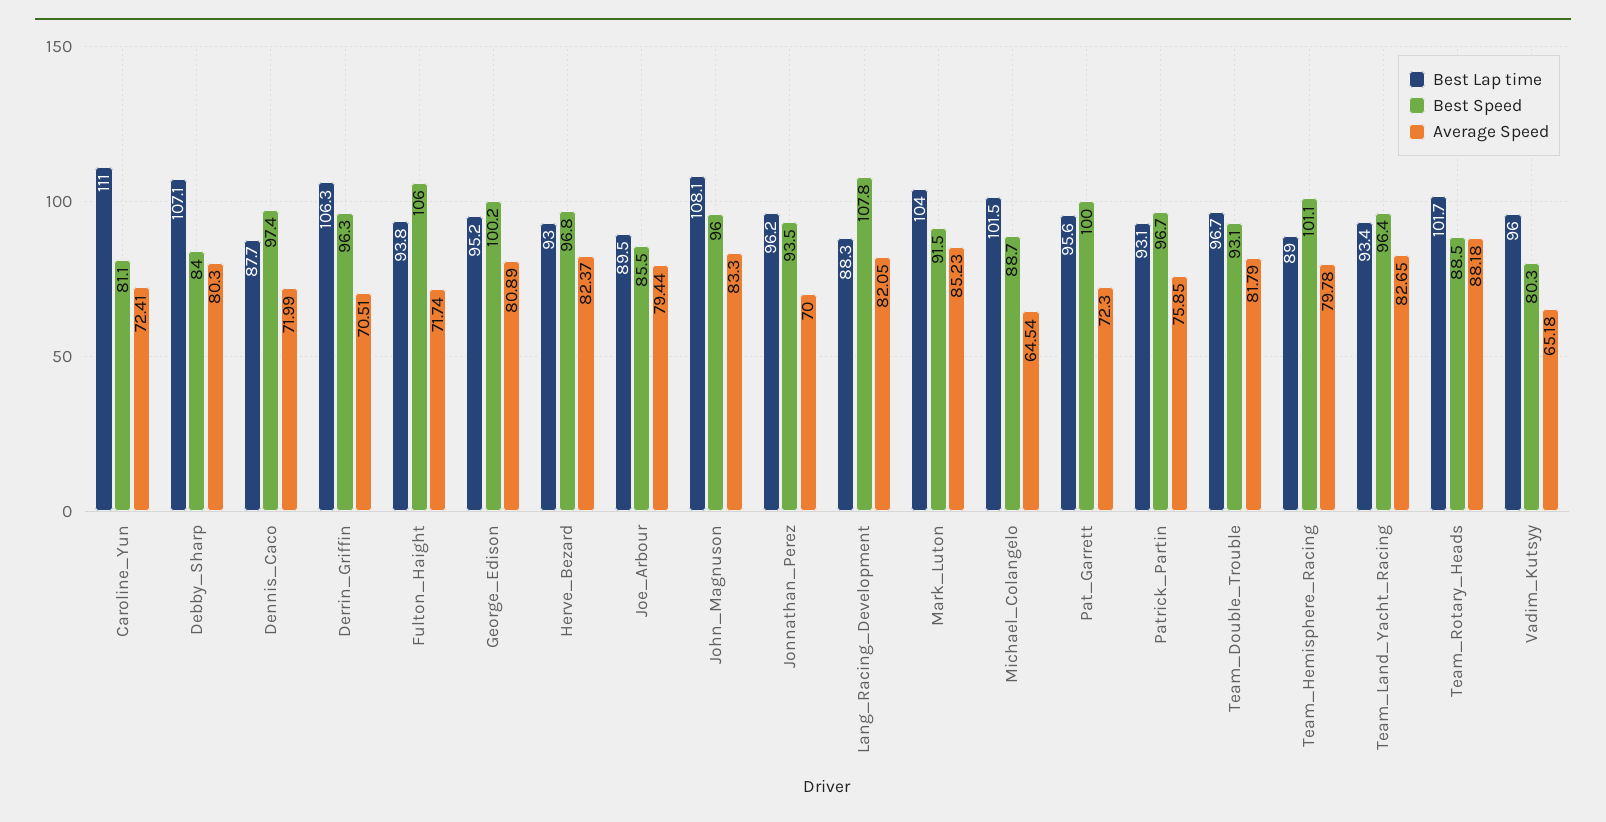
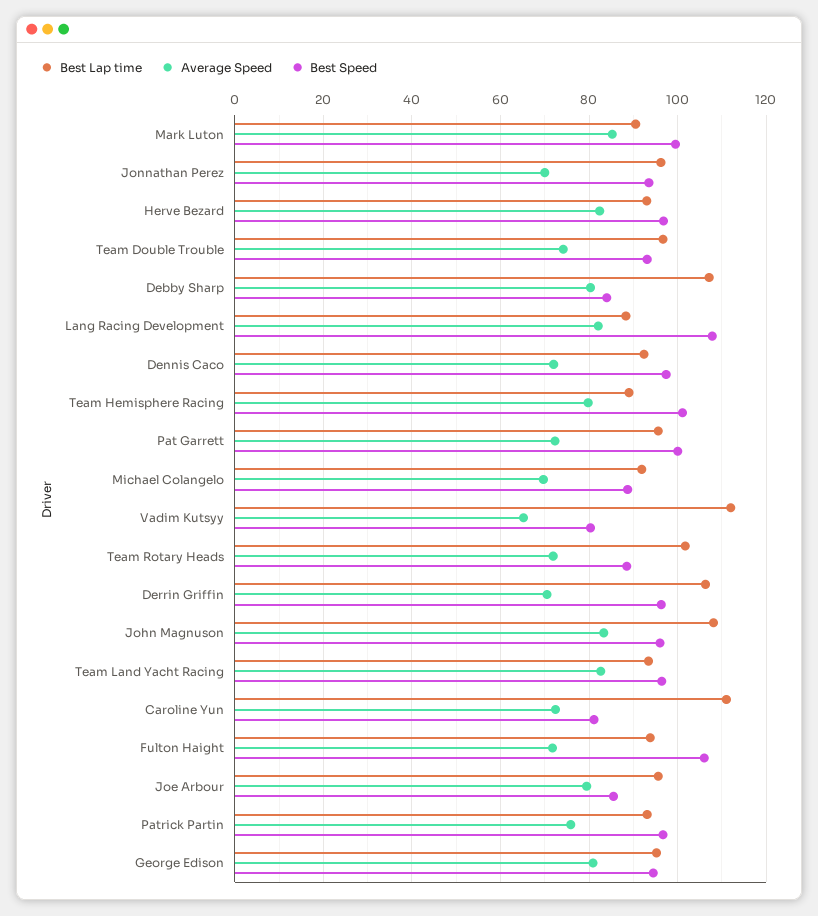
  {
    "Best Lap time": {
      "Caroline_Yun": 111,
      "Debby_Sharp": 107.1,
-     "Dennis_Caco": 87.7,
+     "Dennis_Caco": 92,
      "Derrin_Griffin": 106.3,
      "Fulton_Haight": 93.8,
      "George_Edison": 95.2,
      "Herve_Bezard": 93,
-     "Joe_Arbour": 89.5,
+     "Joe_Arbour": 96,
      "John_Magnuson": 108.1,
      "Jonnathan_Perez": 96.2,
      "Lang_Racing_Development": 88.3,
-     "Mark_Luton": 104,
+     "Mark_Luton": 90,
-     "Michael_Colangelo": 101.5,
+     "Michael_Colangelo": 92,
      "Pat_Garrett": 95.6,
      "Patrick_Partin": 93.1,
      "Team_Double_Trouble": 96.7,
      "Team_Hemisphere_Racing": 89,
      "Team_Land_Yacht_Racing": 93.4,
      "Team_Rotary_Heads": 101.7,
-     "Vadim_Kutsyy": 96
+     "Vadim_Kutsyy": 112
    },
    "Best Speed": {
      "Caroline_Yun": 81.1,
      "Debby_Sharp": 84,
      "Dennis_Caco": 97.4,
      "Derrin_Griffin": 96.3,
      "Fulton_Haight": 106,
-     "George_Edison": 100.2,
+     "George_Edison": 94,
      "Herve_Bezard": 96.8,
      "Joe_Arbour": 85.5,
      "John_Magnuson": 96,
      "Jonnathan_Perez": 93.5,
      "Lang_Racing_Development": 107.8,
-     "Mark_Luton": 91.5,
+     "Mark_Luton": 100,
      "Michael_Colangelo": 88.7,
      "Pat_Garrett": 100,
      "Patrick_Partin": 96.7,
      "Team_Double_Trouble": 93.1,
      "Team_Hemisphere_Racing": 101.1,
      "Team_Land_Yacht_Racing": 96.4,
      "Team_Rotary_Heads": 88.5,
      "Vadim_Kutsyy": 80.3
    },
    "Average Speed": {
      "Caroline_Yun": 72.41,
      "Debby_Sharp": 80.3,
      "Dennis_Caco": 71.99,
      "Derrin_Griffin": 70.51,
      "Fulton_Haight": 71.74,
      "George_Edison": 80.89,
      "Herve_Bezard": 82.37,
      "Joe_Arbour": 79.44,
      "John_Magnuson": 83.3,
      "Jonnathan_Perez": 70,
      "Lang_Racing_Development": 82.05,
      "Mark_Luton": 85.23,
-     "Michael_Colangelo": 64.54,
+     "Michael_Colangelo": 70,
      "Pat_Garrett": 72.3,
      "Patrick_Partin": 75.85,
-     "Team_Double_Trouble": 81.79,
+     "Team_Double_Trouble": 74,
      "Team_Hemisphere_Racing": 79.78,
      "Team_Land_Yacht_Racing": 82.65,
-     "Team_Rotary_Heads": 88.18,
+     "Team_Rotary_Heads": 72,
      "Vadim_Kutsyy": 65.18
    }
  }

